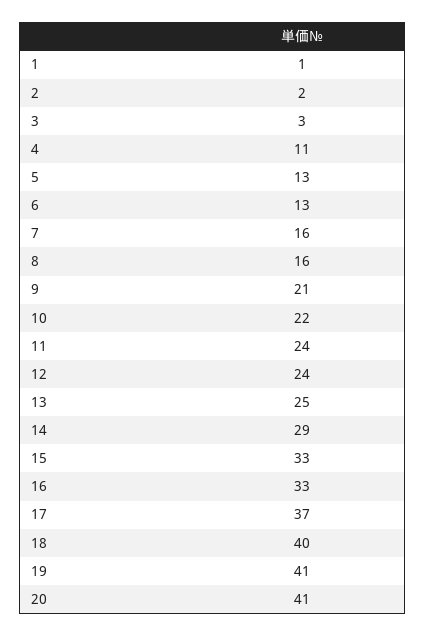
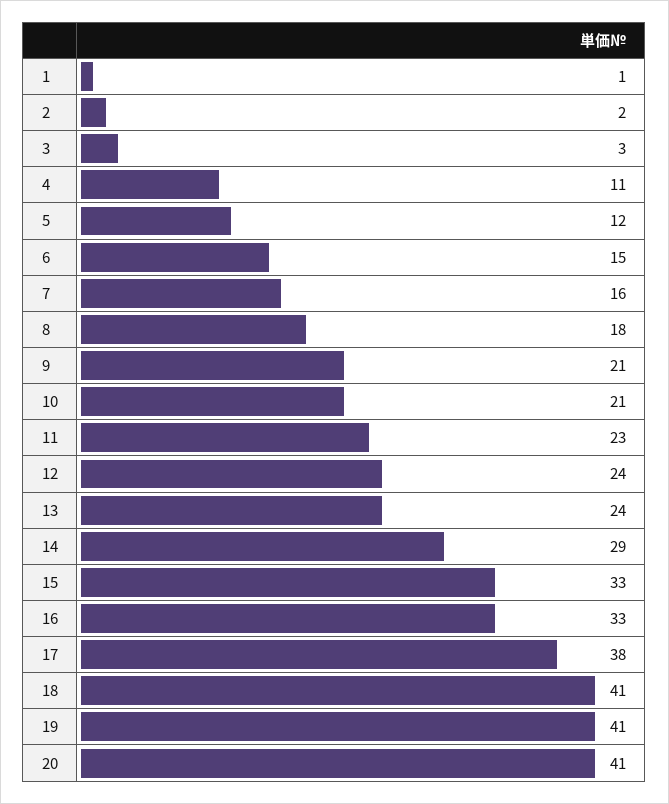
  {
    "1": 1,
    "2": 2,
    "3": 3,
    "4": 11,
-   "5": 13,
+   "5": 12,
-   "6": 13,
+   "6": 15,
    "7": 16,
-   "8": 16,
+   "8": 18,
    "9": 21,
-   "10": 22,
+   "10": 21,
-   "11": 24,
+   "11": 23,
    "12": 24,
-   "13": 25,
+   "13": 24,
    "14": 29,
    "15": 33,
    "16": 33,
-   "17": 37,
+   "17": 38,
-   "18": 40,
+   "18": 41,
    "19": 41,
    "20": 41
  }

